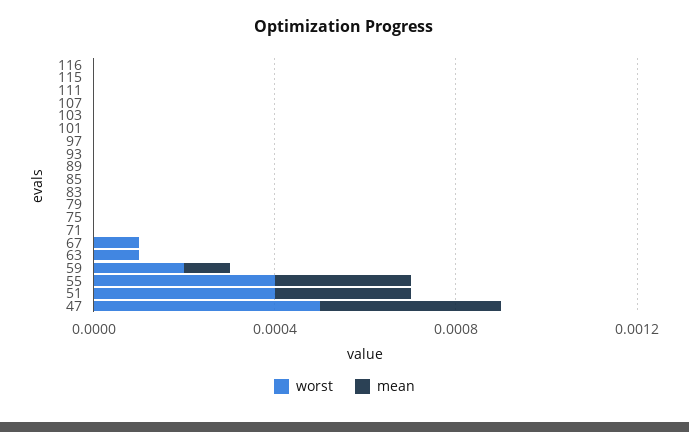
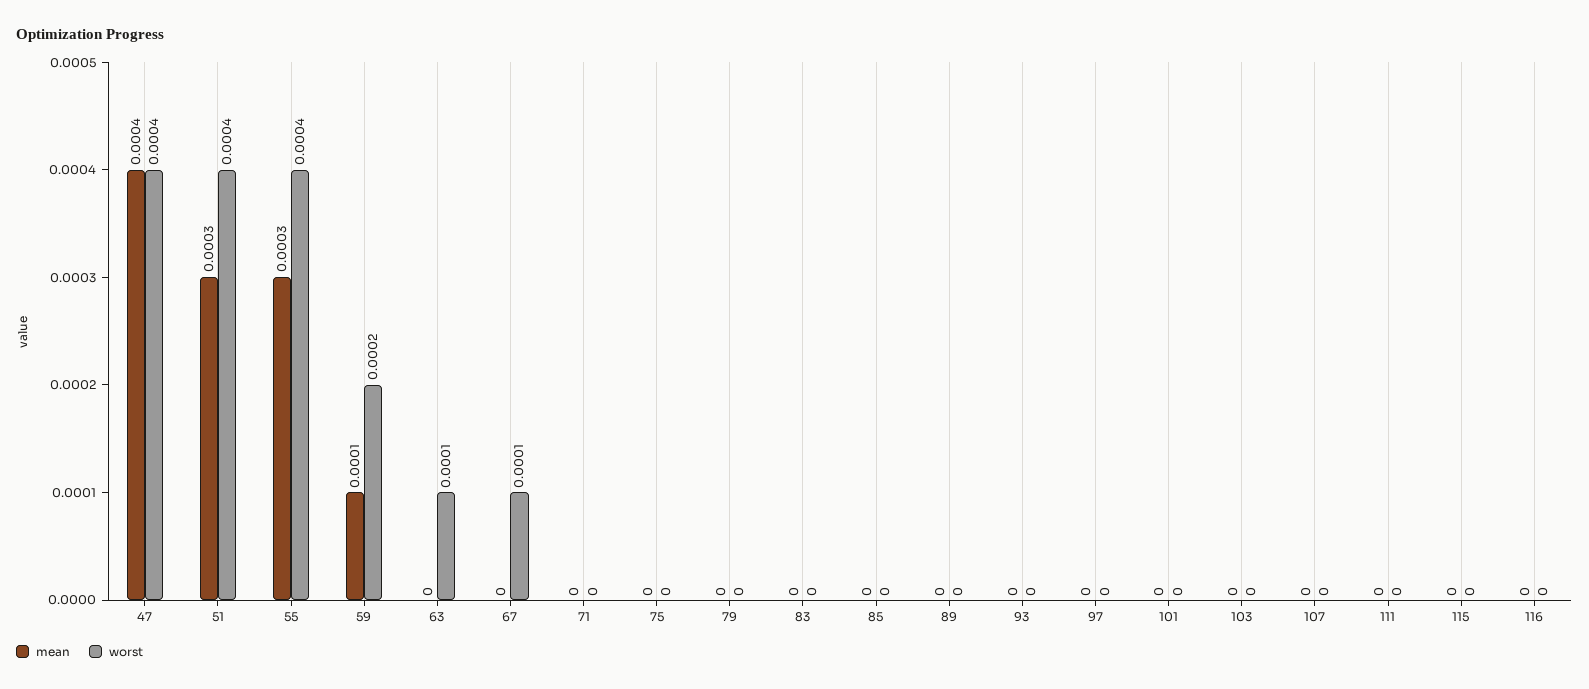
  {
    "worst": {
      "116": 0,
      "115": 0,
      "111": 0,
      "107": 0,
      "103": 0,
      "101": 0,
      "97": 0,
      "93": 0,
      "89": 0,
      "85": 0,
      "83": 0,
      "79": 0,
      "75": 0,
      "71": 0,
      "67": 0.0001,
      "63": 0.0001,
      "59": 0.0002,
      "55": 0.0004,
      "51": 0.0004,
-     "47": 0.0005
+     "47": 0.0004
    },
    "mean": {
      "116": 0,
      "115": 0,
      "111": 0,
      "107": 0,
      "103": 0,
      "101": 0,
      "97": 0,
      "93": 0,
      "89": 0,
      "85": 0,
      "83": 0,
      "79": 0,
      "75": 0,
      "71": 0,
      "67": 0,
      "63": 0,
      "59": 0.0001,
      "55": 0.0003,
      "51": 0.0003,
      "47": 0.0004
    }
  }

